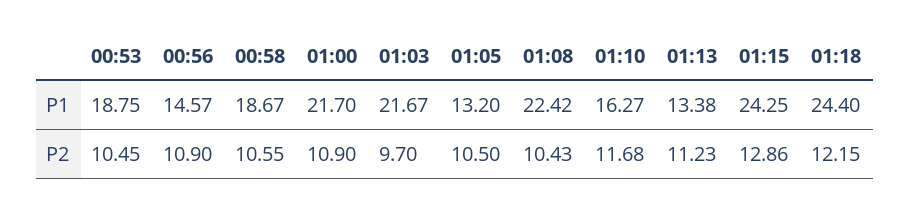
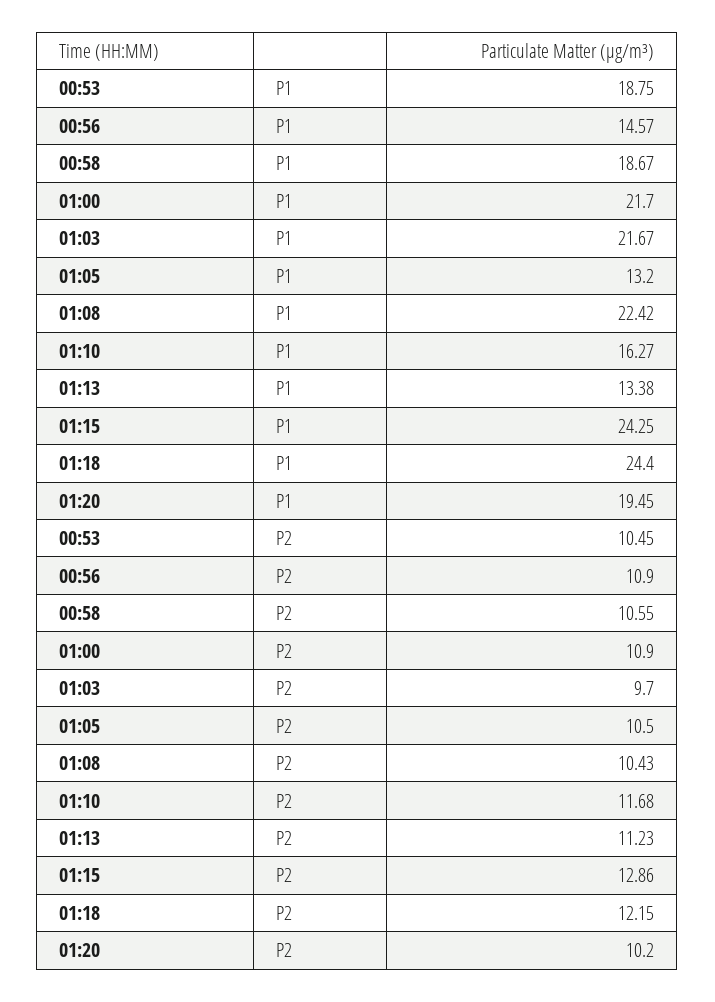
  {
    "00:53": {
      "P1": 18.75,
      "P2": 10.45
    },
    "00:56": {
      "P1": 14.57,
      "P2": 10.9
    },
    "00:58": {
      "P1": 18.67,
      "P2": 10.55
    },
    "01:00": {
      "P1": 21.7,
      "P2": 10.9
    },
    "01:03": {
      "P1": 21.67,
      "P2": 9.7
    },
    "01:05": {
      "P1": 13.2,
      "P2": 10.5
    },
    "01:08": {
      "P1": 22.42,
      "P2": 10.43
    },
    "01:10": {
      "P1": 16.27,
      "P2": 11.68
    },
    "01:13": {
      "P1": 13.38,
      "P2": 11.23
    },
    "01:15": {
      "P1": 24.25,
      "P2": 12.86
    },
    "01:18": {
      "P1": 24.4,
      "P2": 12.15
-   }
+   },
+   "01:20": {
+     "P1": 19.45,
+     "P2": 10.2
+   }
  }

